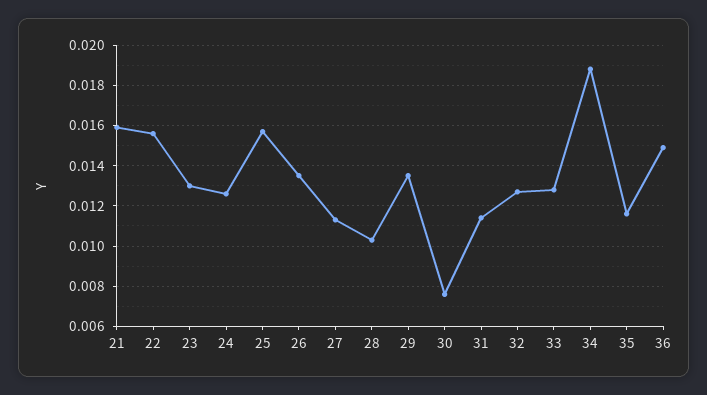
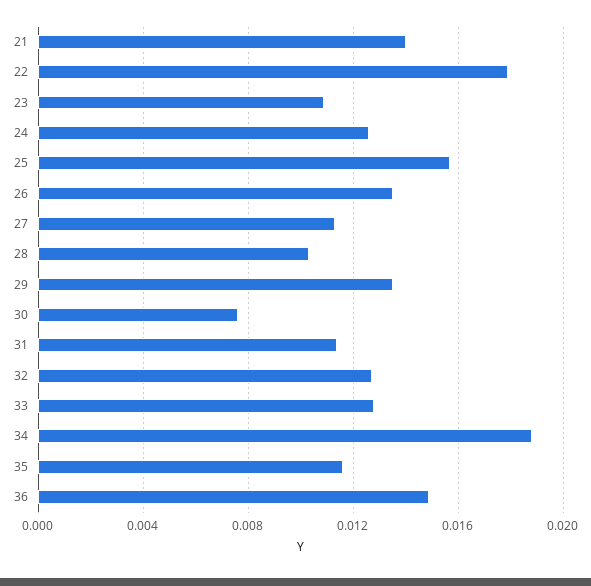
  {
-   "21": 0.016,
+   "21": 0.014,
-   "22": 0.0155,
+   "22": 0.018,
-   "23": 0.013,
+   "23": 0.011,
    "24": 0.0125,
    "25": 0.0155,
    "26": 0.0135,
    "27": 0.0115,
    "28": 0.0105,
    "29": 0.0135,
    "30": 0.0075,
    "31": 0.0115,
    "32": 0.0125,
    "33": 0.013,
    "34": 0.019,
    "35": 0.0115,
    "36": 0.015
  }

